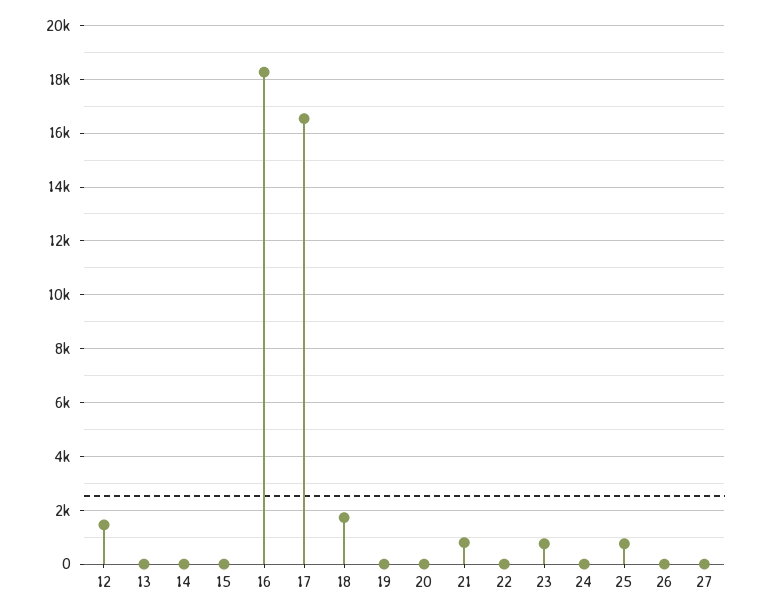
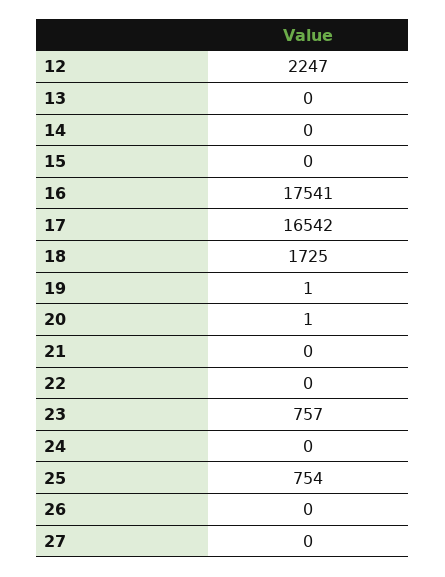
  {
-   "12": 1500,
+   "12": 2247,
    "13": 0,
    "14": 0,
    "15": 0,
-   "16": 18250,
+   "16": 17541,
    "17": 16542,
    "18": 1725,
    "19": 1,
    "20": 1,
-   "21": 750,
+   "21": 0,
    "22": 0,
    "23": 757,
    "24": 0,
    "25": 754,
    "26": 0,
    "27": 0
  }

